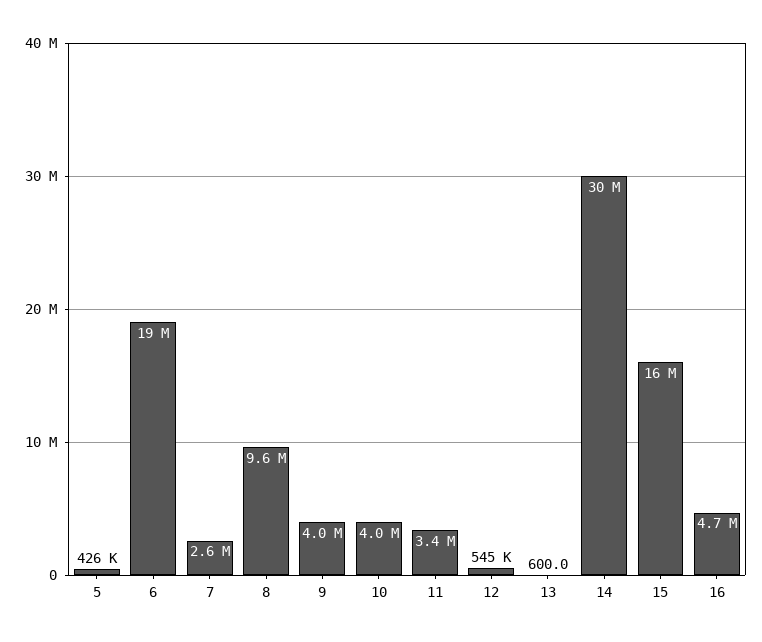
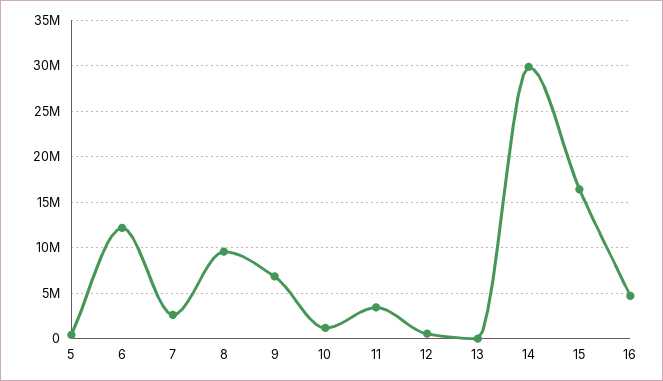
  {
    "5": 426000,
-   "6": 19000000,
+   "6": 12000000,
    "7": 2600000,
    "8": 9600000,
-   "9": 4000000,
+   "9": 7000000,
-   "10": 4000000,
+   "10": 1000000,
    "11": 3400000,
    "12": 545000,
    "13": 600,
    "14": 30000000,
    "15": 16000000,
    "16": 4700000
  }

